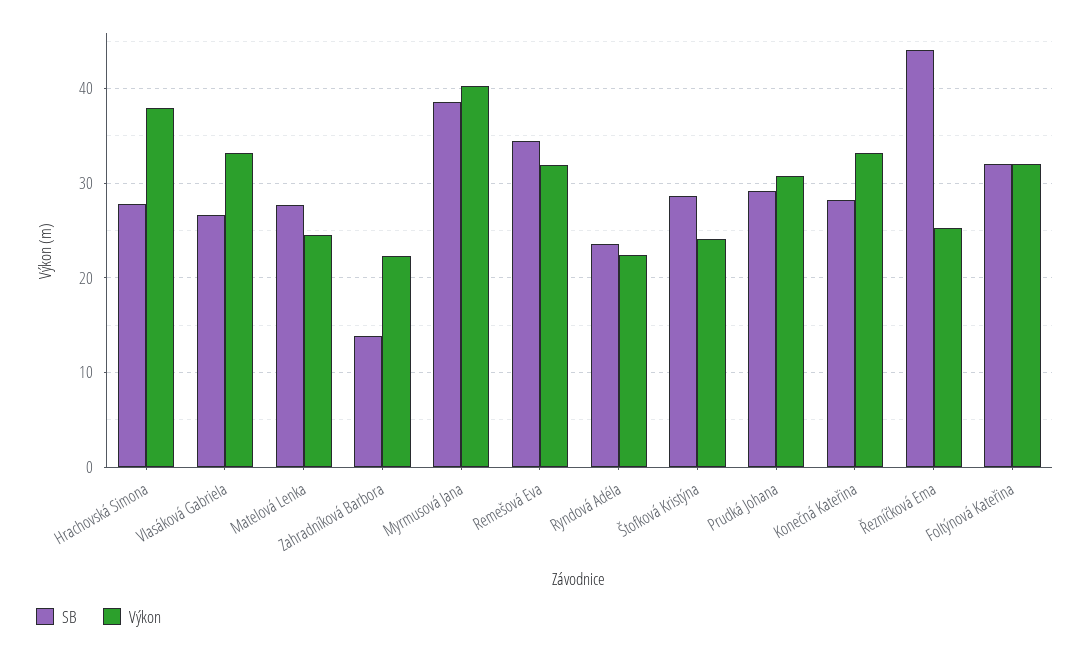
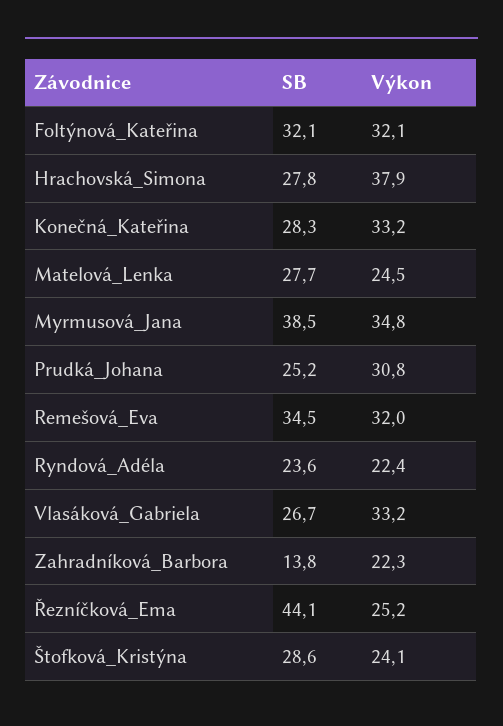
  {
    "SB": {
      "Hrachovská Simona": 27.8,
      "Vlasáková Gabriela": 26.7,
      "Matelová Lenka": 27.7,
      "Zahradníková Barbora": 13.8,
      "Myrmusová Jana": 38.5,
      "Remešová Eva": 34.5,
      "Ryndová Adéla": 23.6,
      "Štofková Kristýna": 28.6,
-     "Prudká Johana": 29,
+     "Prudká Johana": 25.2,
      "Konečná Kateřina": 28.3,
      "Řezníčková Ema": 44.1,
      "Foltýnová Kateřina": 32.1
    },
    "Výkon": {
      "Hrachovská Simona": 37.9,
      "Vlasáková Gabriela": 33.2,
      "Matelová Lenka": 24.5,
      "Zahradníková Barbora": 22.3,
-     "Myrmusová Jana": 40,
+     "Myrmusová Jana": 34.8,
      "Remešová Eva": 32,
      "Ryndová Adéla": 22.4,
      "Štofková Kristýna": 24.1,
      "Prudká Johana": 30.8,
      "Konečná Kateřina": 33.2,
      "Řezníčková Ema": 25.2,
      "Foltýnová Kateřina": 32.1
    }
  }

